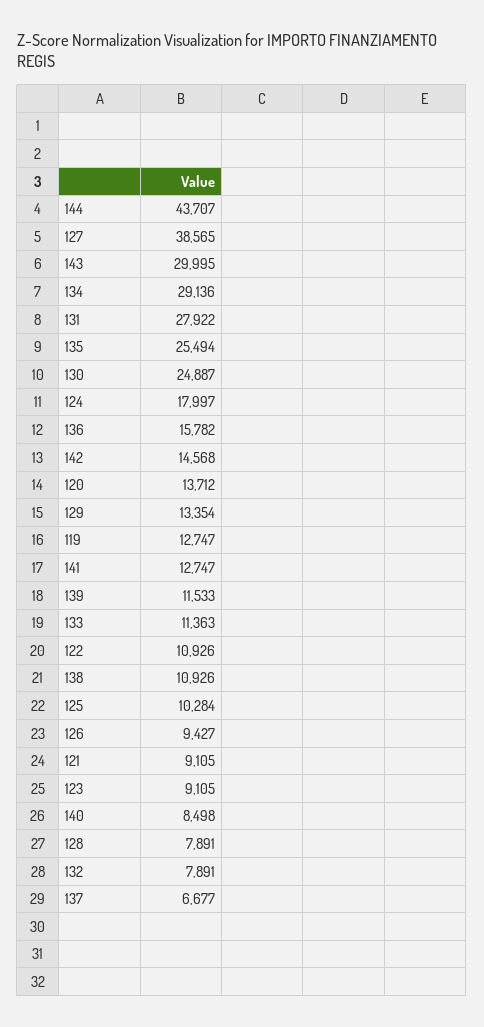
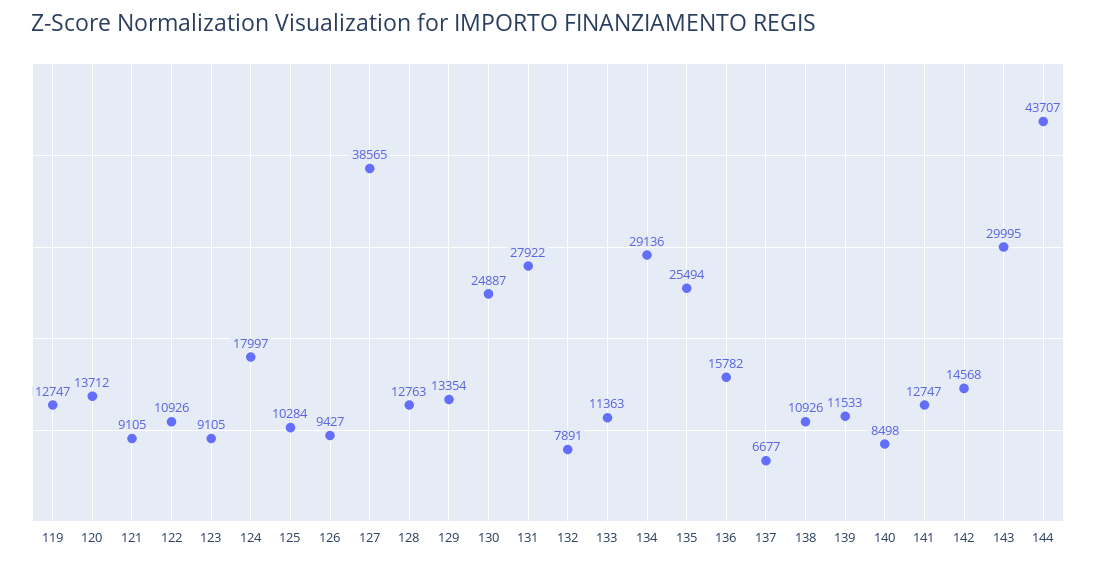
  {
    "144": 43707,
    "127": 38565,
    "143": 29995,
    "134": 29136,
    "131": 27922,
    "135": 25494,
    "130": 24887,
    "124": 17997,
    "136": 15782,
    "142": 14568,
    "120": 13712,
    "129": 13354,
    "119": 12747,
    "141": 12747,
    "139": 11533,
    "133": 11363,
    "122": 10926,
    "138": 10926,
    "125": 10284,
    "126": 9427,
    "121": 9105,
    "123": 9105,
    "140": 8498,
-   "128": 7891,
+   "128": 12763,
    "132": 7891,
    "137": 6677
  }

